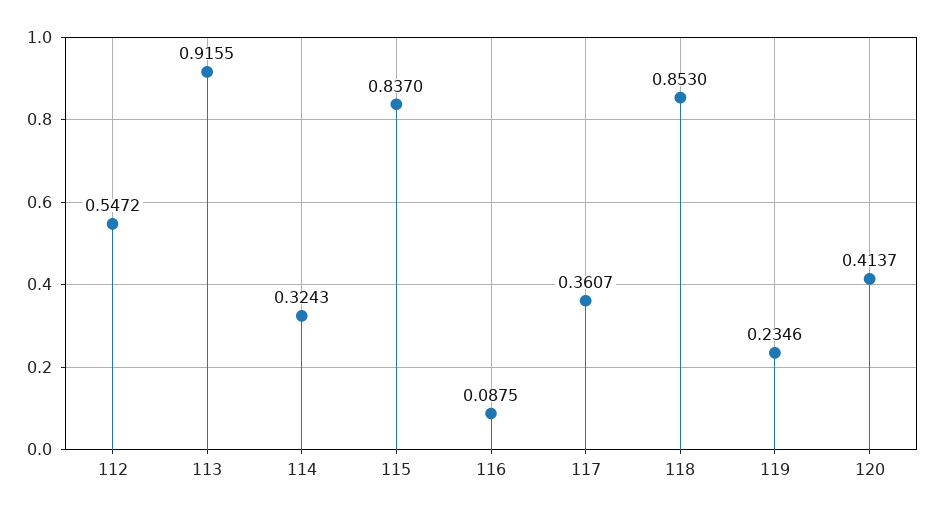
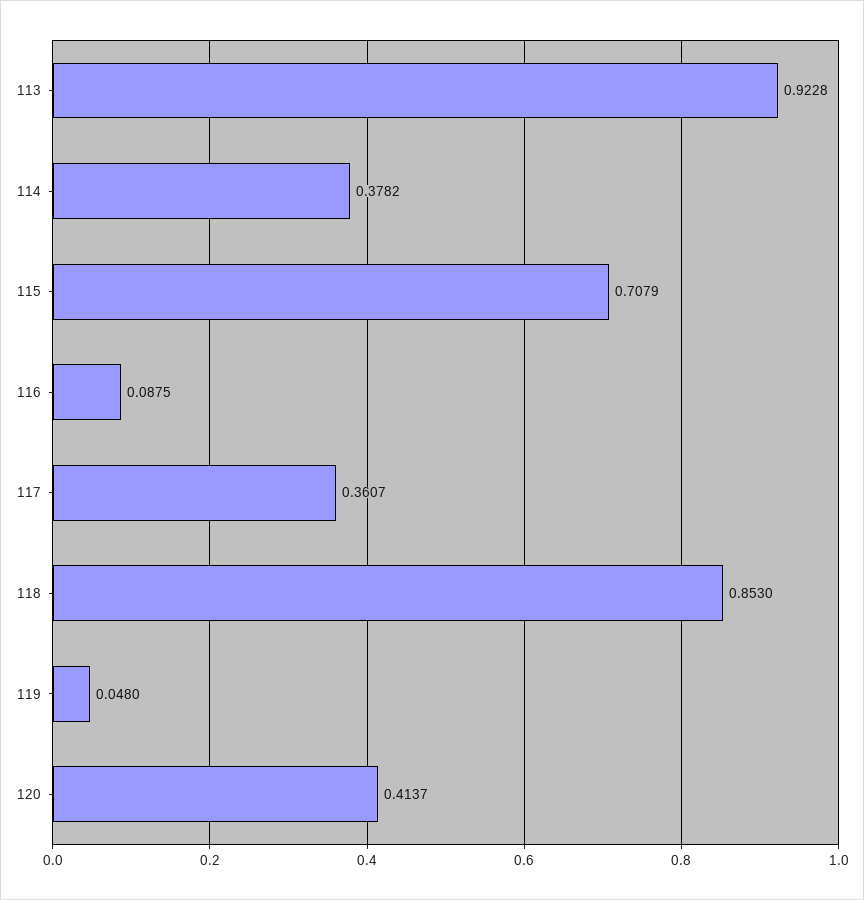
  {
-   "112": 0.5472,
-   "113": 0.9155,
+   "113": 0.9228,
-   "114": 0.3243,
+   "114": 0.3782,
-   "115": 0.837,
+   "115": 0.7079,
    "116": 0.0875,
    "117": 0.3607,
    "118": 0.853,
-   "119": 0.2346,
+   "119": 0.048,
    "120": 0.4137
  }

